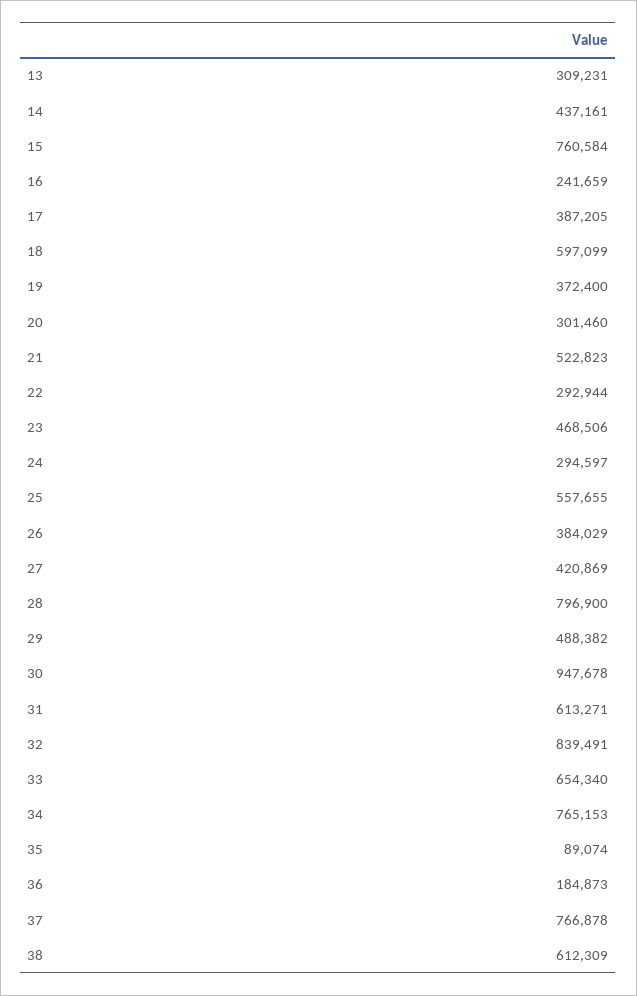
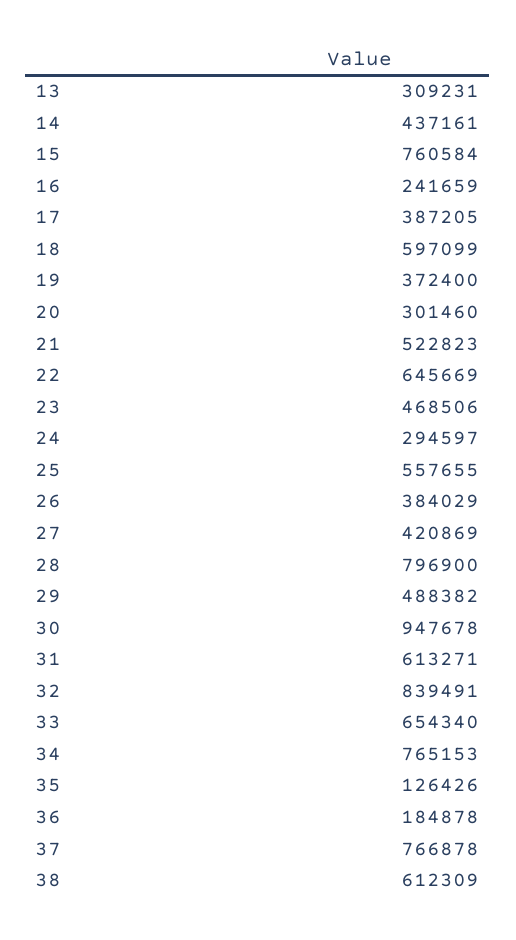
  {
    "13": 309231,
    "14": 437161,
    "15": 760584,
    "16": 241659,
    "17": 387205,
    "18": 597099,
    "19": 372400,
    "20": 301460,
    "21": 522823,
-   "22": 292944,
+   "22": 645669,
    "23": 468506,
    "24": 294597,
    "25": 557655,
    "26": 384029,
    "27": 420869,
    "28": 796900,
    "29": 488382,
    "30": 947678,
    "31": 613271,
    "32": 839491,
    "33": 654340,
    "34": 765153,
-   "35": 89074,
+   "35": 126426,
-   "36": 184873,
+   "36": 184878,
    "37": 766878,
    "38": 612309
  }

